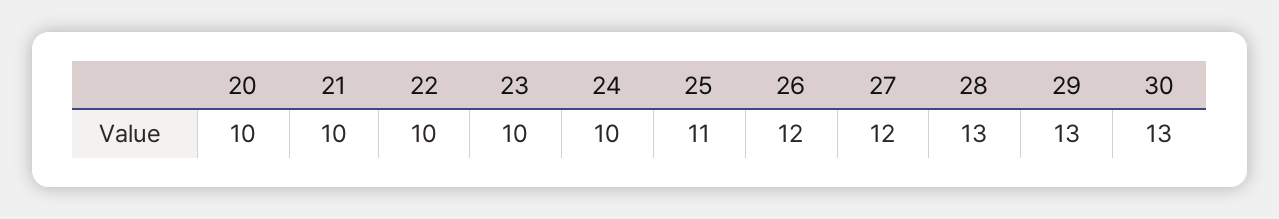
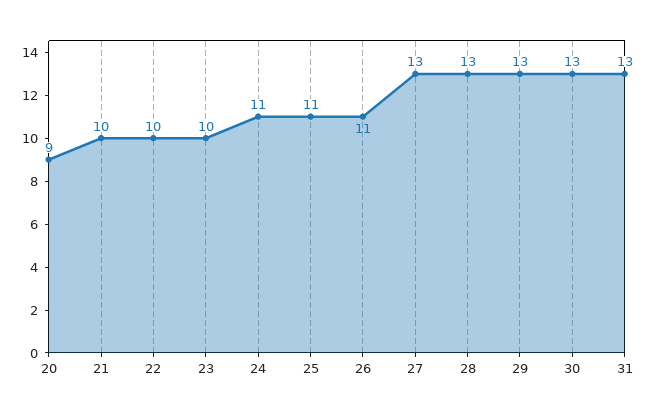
  {
-   "20": 10,
+   "20": 9,
    "21": 10,
    "22": 10,
    "23": 10,
-   "24": 10,
+   "24": 11,
    "25": 11,
-   "26": 12,
+   "26": 11,
-   "27": 12,
+   "27": 13,
    "28": 13,
    "29": 13,
-   "30": 13
+   "30": 13,
+   "31": 13
  }

